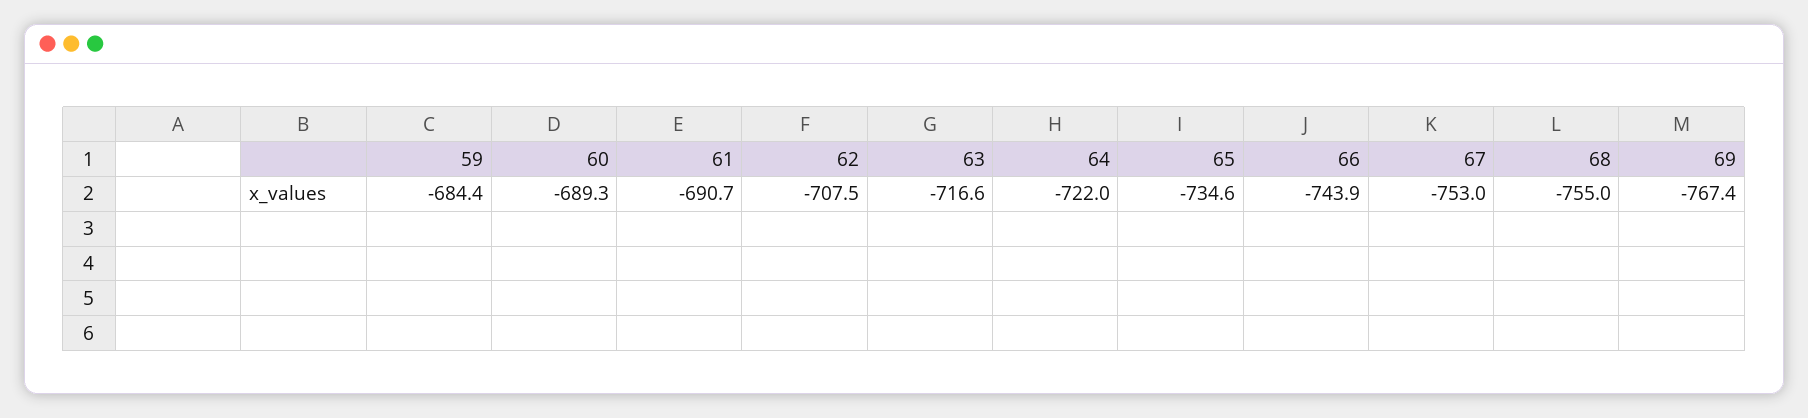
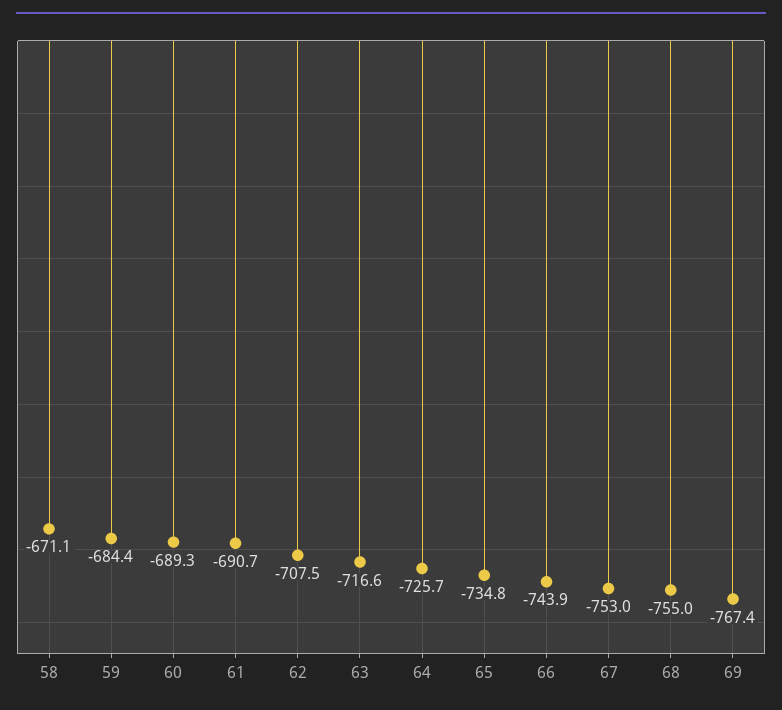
  {
    "59": -684.4,
    "60": -689.3,
    "61": -690.7,
    "62": -707.5,
    "63": -716.6,
-   "64": -722,
+   "64": -725.7,
-   "65": -734.6,
+   "65": -734.8,
    "66": -743.9,
    "67": -753,
    "68": -755,
-   "69": -767.4
+   "69": -767.4,
+   "58": -671.1
  }

